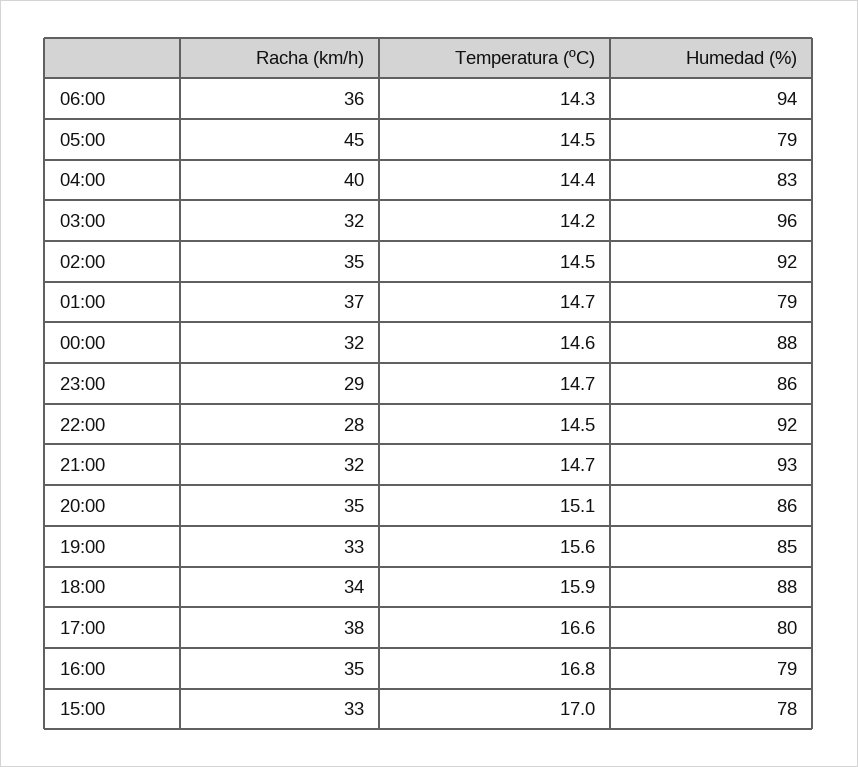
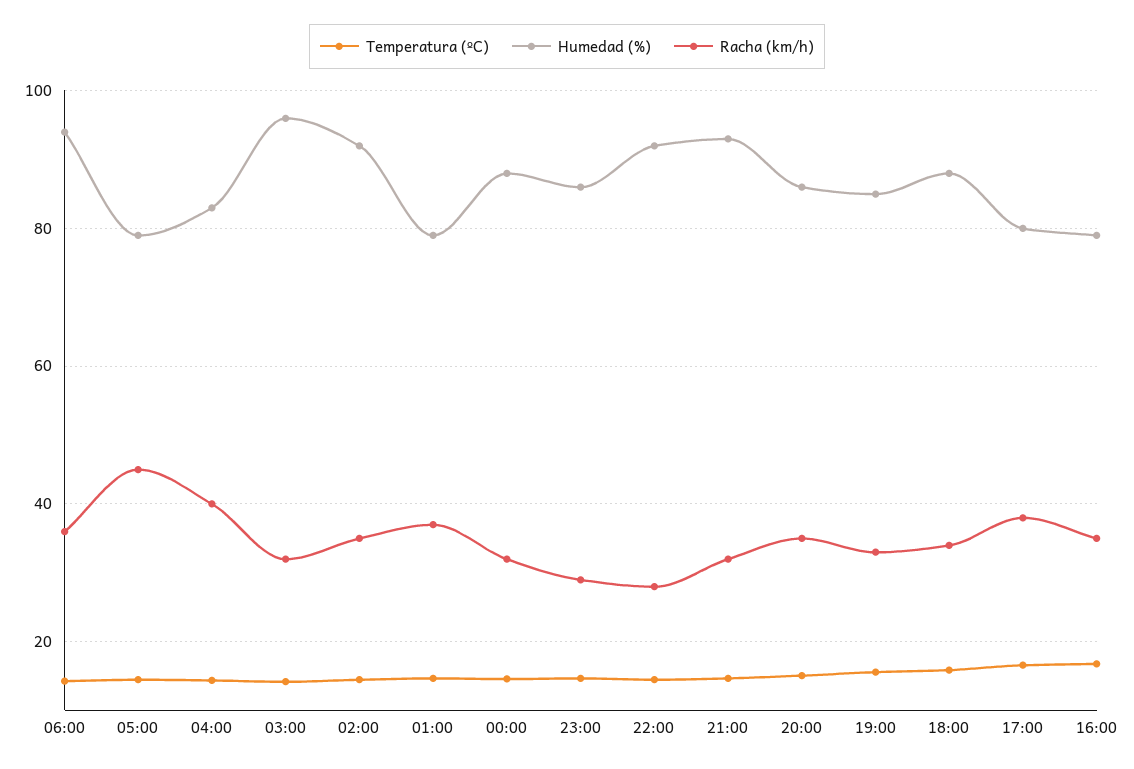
  {
    "Racha (km/h)": {
      "06:00": 36,
      "05:00": 45,
      "04:00": 40,
      "03:00": 32,
      "02:00": 35,
      "01:00": 37,
      "00:00": 32,
      "23:00": 29,
      "22:00": 28,
      "21:00": 32,
      "20:00": 35,
      "19:00": 33,
      "18:00": 34,
      "17:00": 38,
-     "16:00": 35,
+     "16:00": 35
-     "15:00": 33
    },
    "Temperatura (ºC)": {
      "06:00": 14.3,
      "05:00": 14.5,
      "04:00": 14.4,
      "03:00": 14.2,
      "02:00": 14.5,
      "01:00": 14.7,
      "00:00": 14.6,
      "23:00": 14.7,
      "22:00": 14.5,
      "21:00": 14.7,
      "20:00": 15.1,
      "19:00": 15.6,
      "18:00": 15.9,
      "17:00": 16.6,
-     "16:00": 16.8,
+     "16:00": 16.8
-     "15:00": 17
    },
    "Humedad (%)": {
      "06:00": 94,
      "05:00": 79,
      "04:00": 83,
      "03:00": 96,
      "02:00": 92,
      "01:00": 79,
      "00:00": 88,
      "23:00": 86,
      "22:00": 92,
      "21:00": 93,
      "20:00": 86,
      "19:00": 85,
      "18:00": 88,
      "17:00": 80,
-     "16:00": 79,
+     "16:00": 79
-     "15:00": 78
    }
  }

